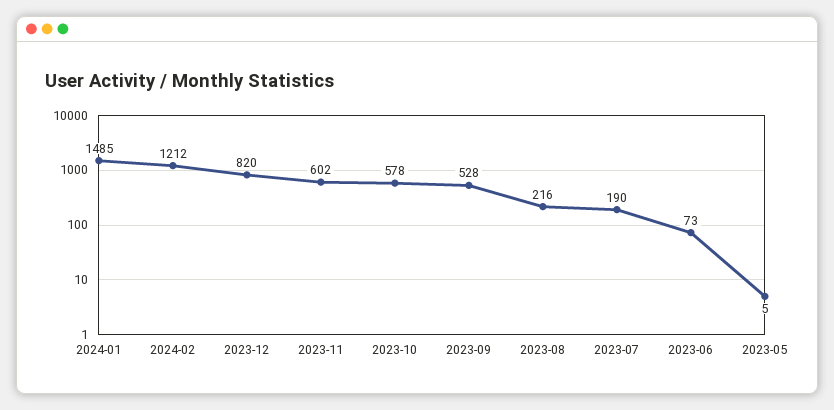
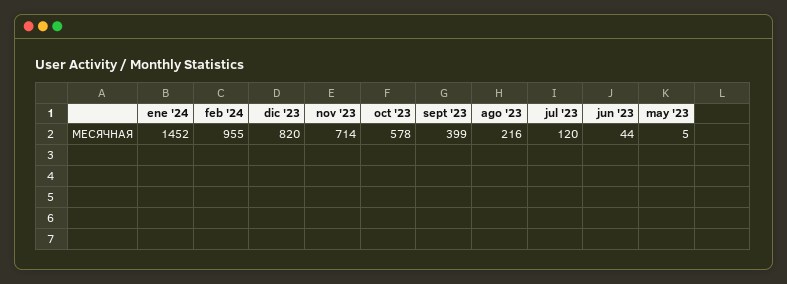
  {
-   "2024-01": 1485,
+   "2024-01": 1452,
-   "2024-02": 1212,
+   "2024-02": 955,
    "2023-12": 820,
-   "2023-11": 602,
+   "2023-11": 714,
    "2023-10": 578,
-   "2023-09": 528,
+   "2023-09": 399,
    "2023-08": 216,
-   "2023-07": 190,
+   "2023-07": 120,
-   "2023-06": 73,
+   "2023-06": 44,
    "2023-05": 5
  }

